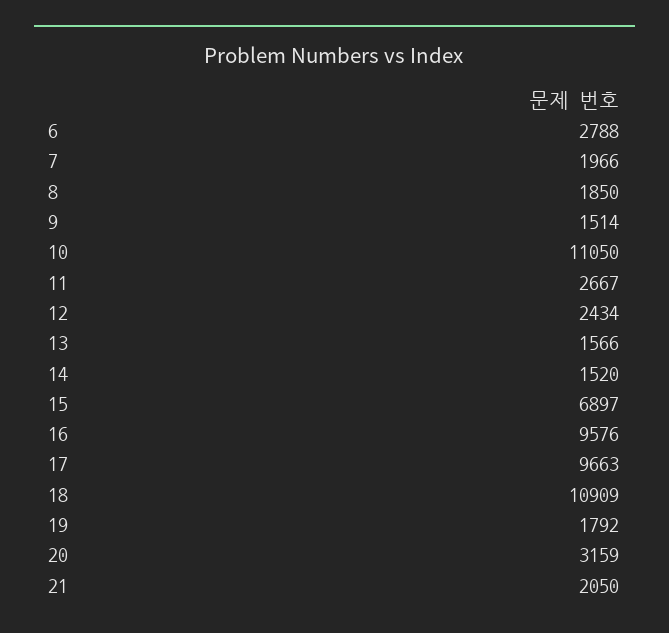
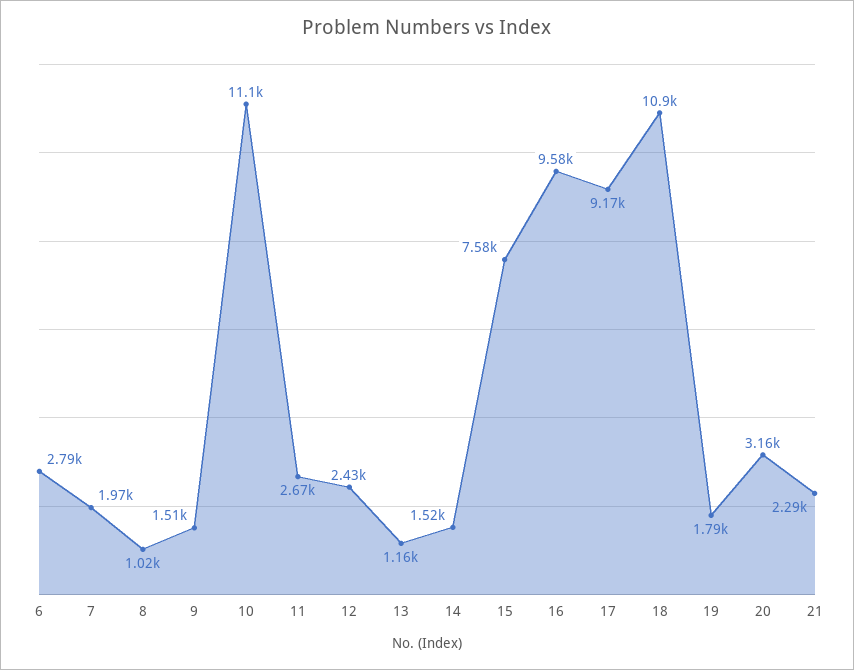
  {
    "6": 2788,
    "7": 1966,
-   "8": 1850,
+   "8": 1020,
    "9": 1514,
    "10": 11050,
    "11": 2667,
    "12": 2434,
-   "13": 1566,
+   "13": 1160,
    "14": 1520,
-   "15": 6897,
+   "15": 7580,
    "16": 9576,
-   "17": 9663,
+   "17": 9170,
    "18": 10909,
    "19": 1792,
    "20": 3159,
-   "21": 2050
+   "21": 2290
  }

